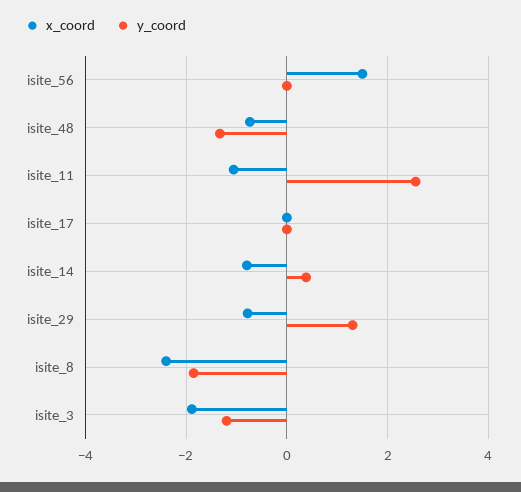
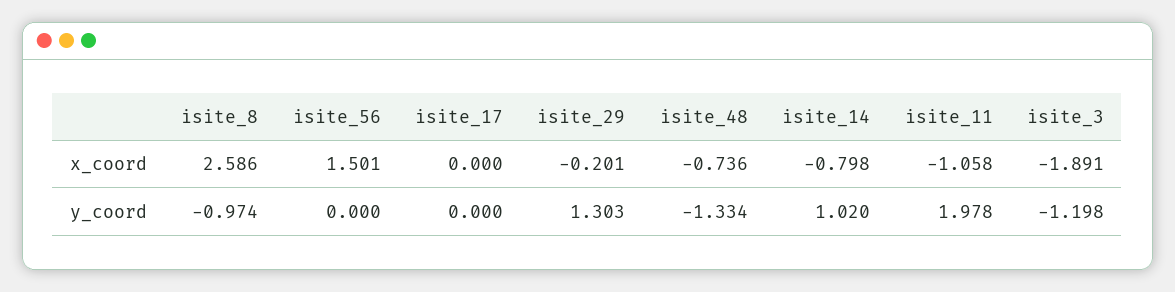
  {
    "x_coord": {
      "isite_56": 1.501,
      "isite_48": -0.736,
      "isite_11": -1.058,
      "isite_17": 0,
      "isite_14": -0.798,
-     "isite_29": -0.8,
+     "isite_29": -0.201,
-     "isite_8": -2.4,
+     "isite_8": 2.586,
      "isite_3": -1.891
    },
    "y_coord": {
      "isite_56": 0,
      "isite_48": -1.334,
-     "isite_11": 2.6,
+     "isite_11": 1.978,
      "isite_17": 0,
-     "isite_14": 0.4,
+     "isite_14": 1.02,
      "isite_29": 1.303,
-     "isite_8": -1.8,
+     "isite_8": -0.974,
      "isite_3": -1.198
    }
  }

